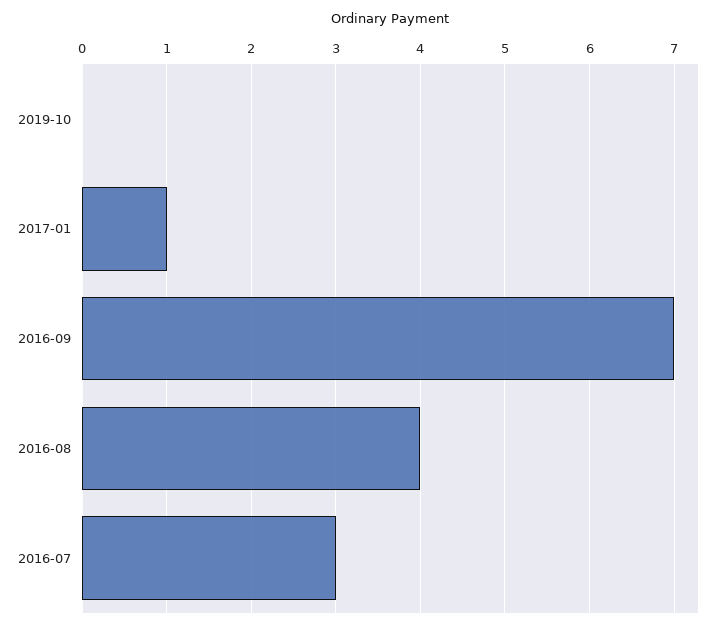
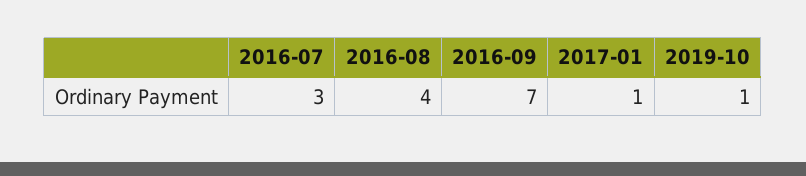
  {
-   "2019-10": 0,
+   "2019-10": 1,
    "2017-01": 1,
    "2016-09": 7,
    "2016-08": 4,
    "2016-07": 3
  }

